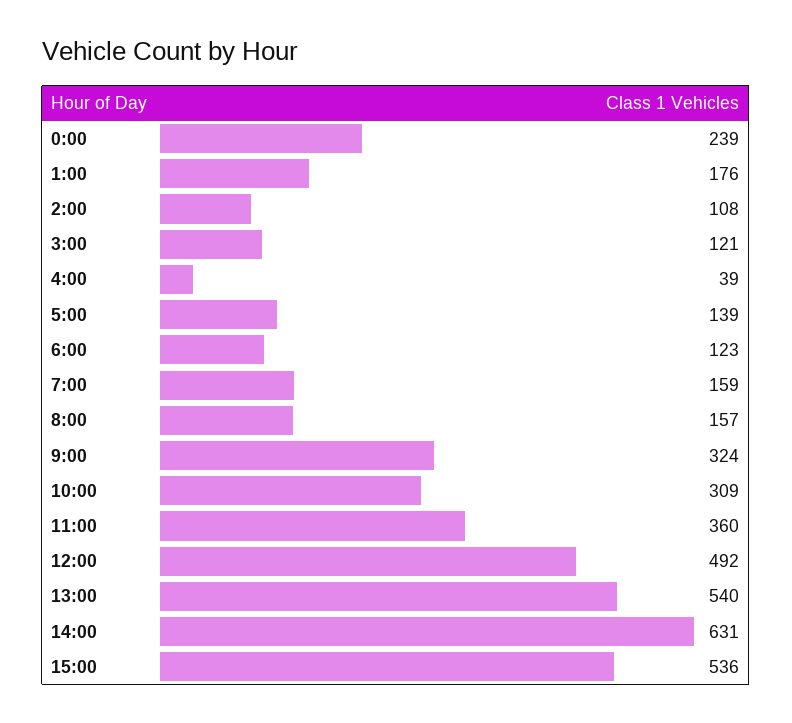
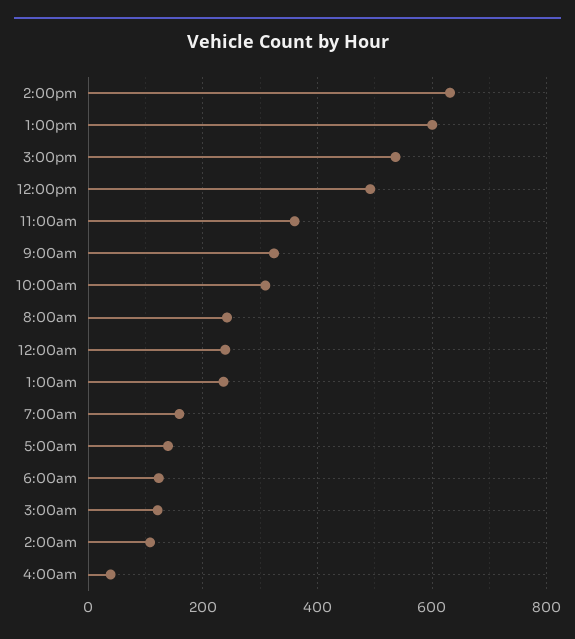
  {
    "0:00": 239,
-   "1:00": 176,
+   "1:00": 240,
    "2:00": 108,
    "3:00": 121,
    "4:00": 39,
    "5:00": 139,
    "6:00": 123,
    "7:00": 159,
-   "8:00": 157,
+   "8:00": 240,
    "9:00": 324,
    "10:00": 309,
    "11:00": 360,
    "12:00": 492,
-   "13:00": 540,
+   "13:00": 600,
    "14:00": 631,
    "15:00": 536
  }

